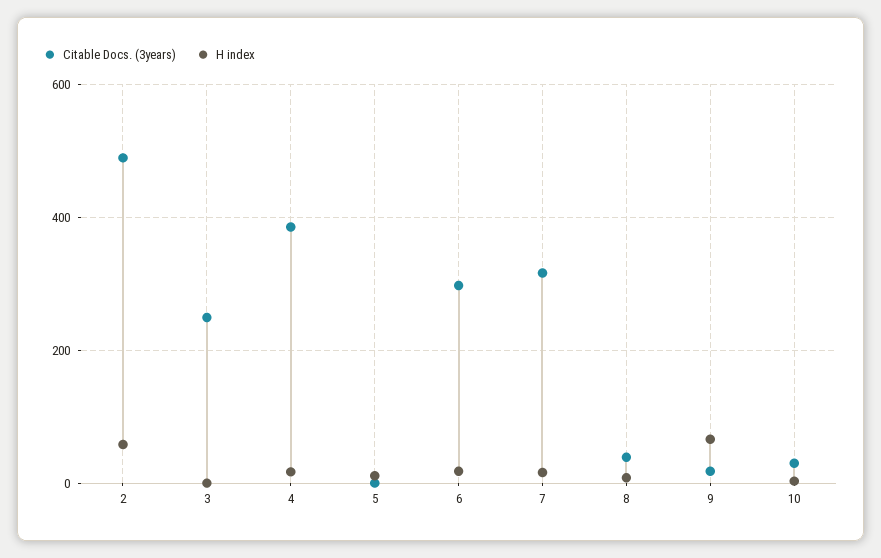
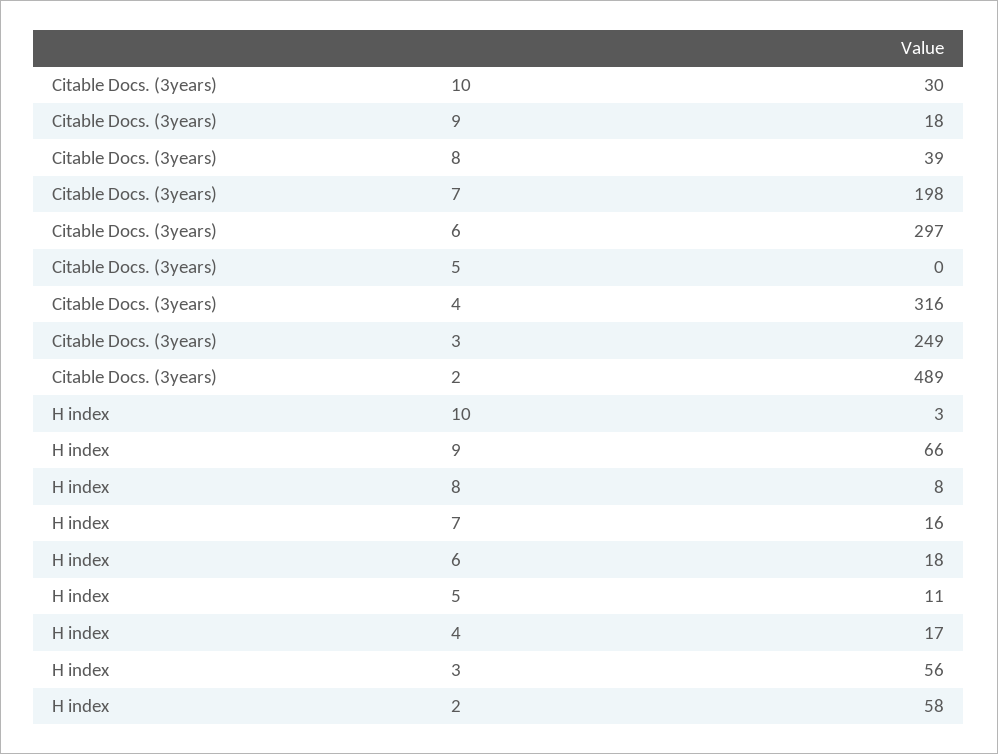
  {
    "Citable Docs. (3years)": {
      "2": 489,
      "3": 249,
-     "4": 380,
+     "4": 316,
      "5": 0,
      "6": 297,
-     "7": 320,
+     "7": 198,
      "8": 39,
      "9": 18,
      "10": 30
    },
    "H index": {
      "2": 58,
-     "3": 0,
+     "3": 56,
      "4": 17,
      "5": 11,
      "6": 18,
      "7": 16,
      "8": 8,
      "9": 66,
      "10": 3
    }
  }

